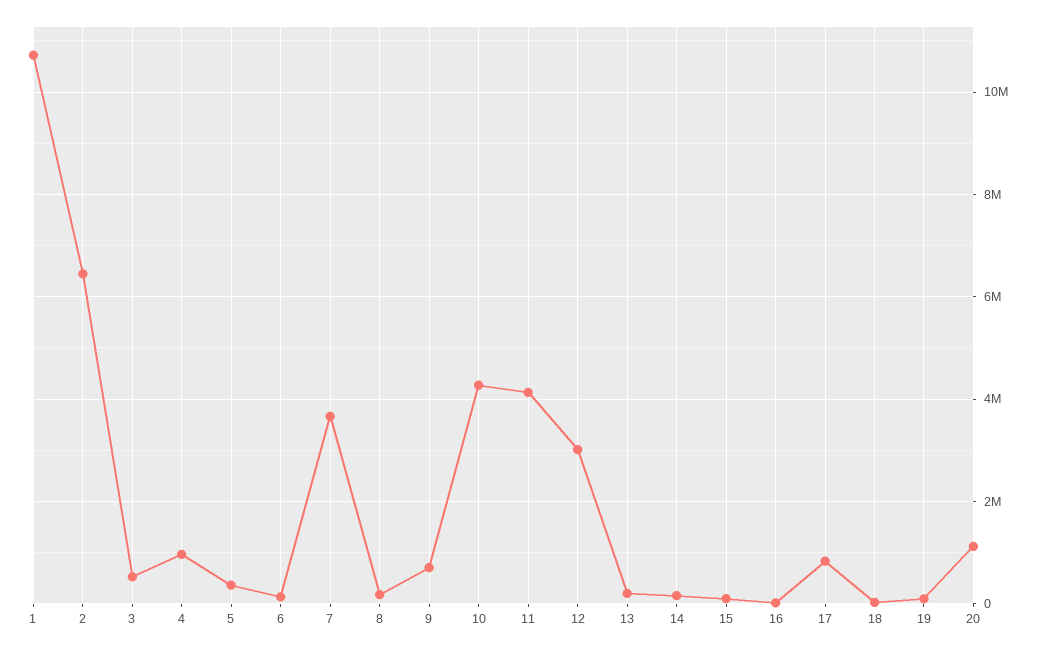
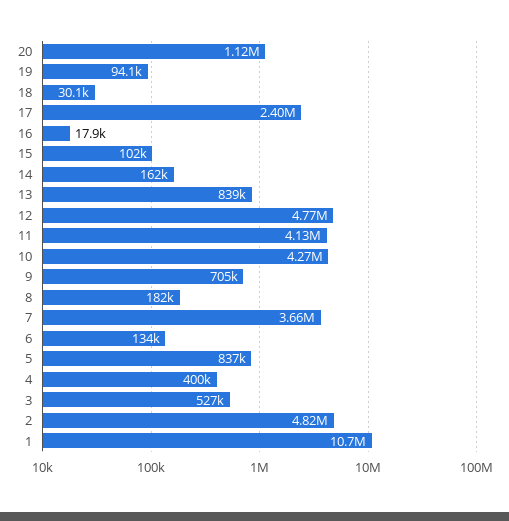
  {
    "1": 10700000,
-   "2": 6400000,
+   "2": 4820000,
    "3": 527000,
-   "4": 1000000,
+   "4": 400000,
-   "5": 400000,
+   "5": 837000,
    "6": 134000,
    "7": 3660000,
    "8": 182000,
    "9": 705000,
    "10": 4270000,
    "11": 4130000,
-   "12": 3000000,
+   "12": 4770000,
-   "13": 200000,
+   "13": 839000,
    "14": 162000,
    "15": 102000,
    "16": 17900,
-   "17": 800000,
+   "17": 2400000,
    "18": 30100,
    "19": 94100,
    "20": 1120000
  }

